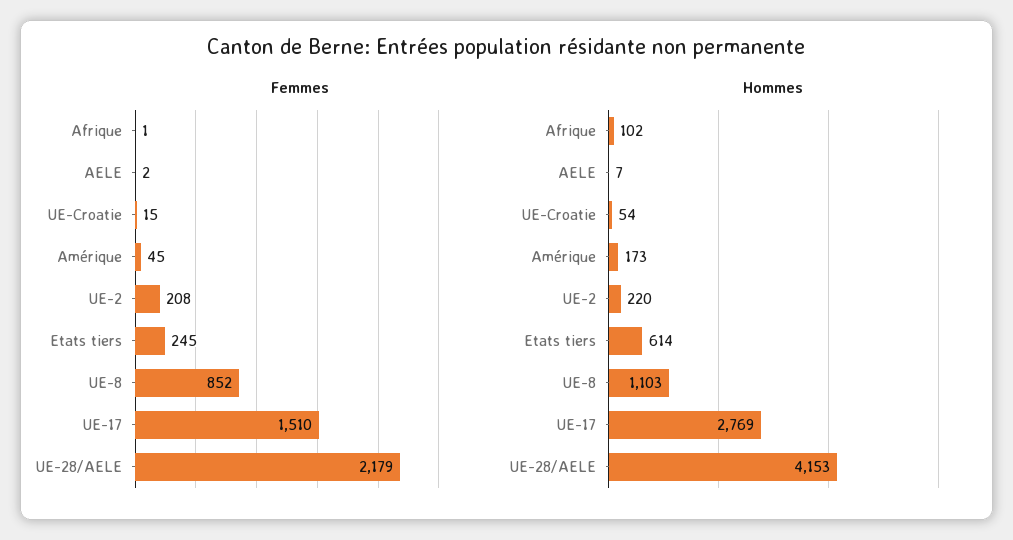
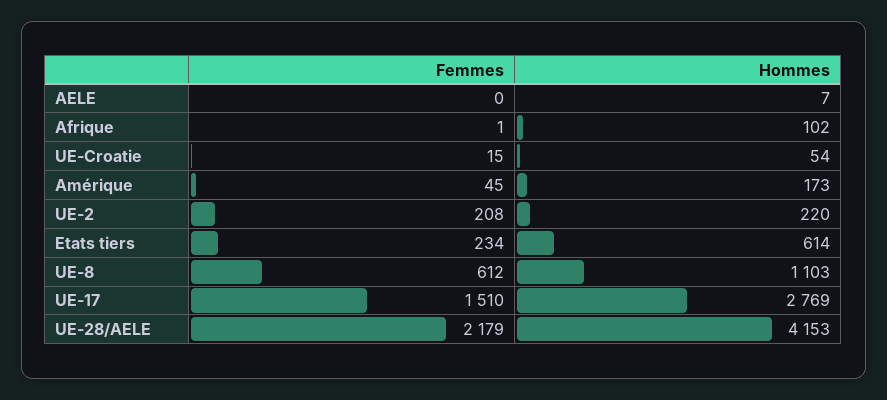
  {
    "Femmes": {
      "Afrique": 1,
-     "AELE": 2,
+     "AELE": 0,
      "UE-Croatie": 15,
      "Amérique": 45,
      "UE-2": 208,
-     "Etats tiers": 245,
+     "Etats tiers": 234,
-     "UE-8": 852,
+     "UE-8": 612,
      "UE-17": 1510,
      "UE-28/AELE": 2179
    },
    "Hommes": {
      "Afrique": 102,
      "AELE": 7,
      "UE-Croatie": 54,
      "Amérique": 173,
      "UE-2": 220,
      "Etats tiers": 614,
      "UE-8": 1103,
      "UE-17": 2769,
      "UE-28/AELE": 4153
    }
  }

